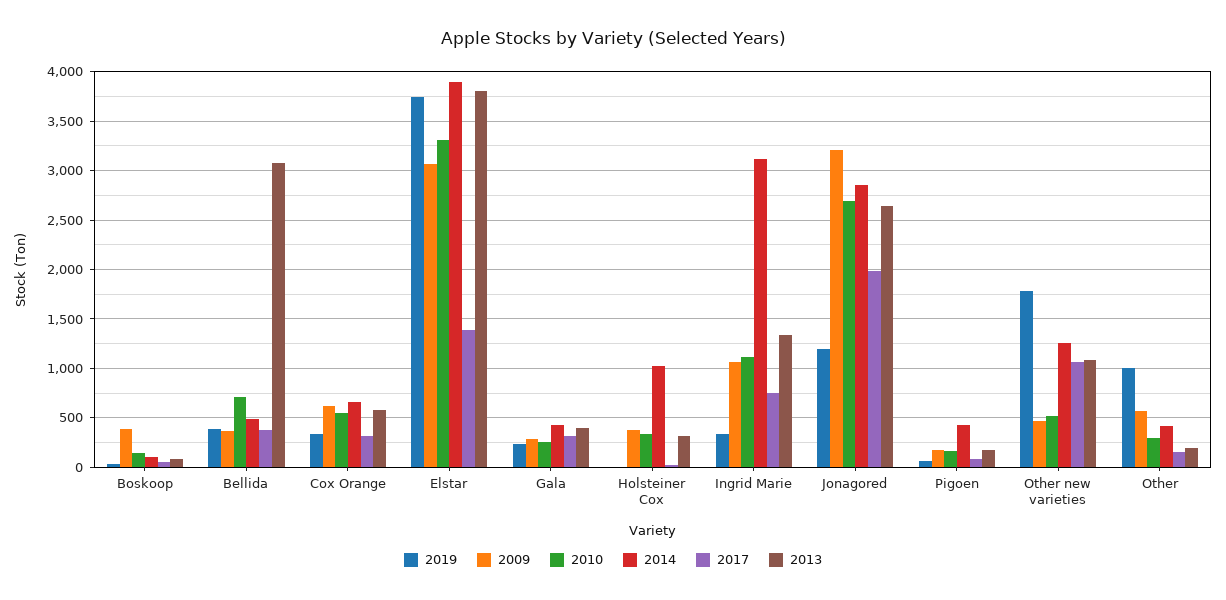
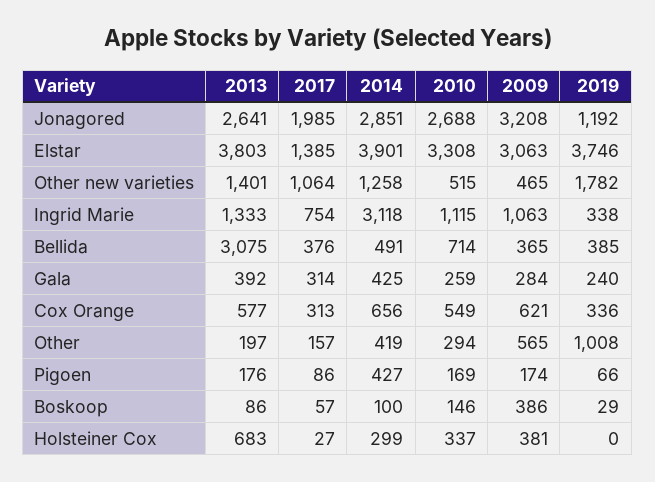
  {
    "2019": {
      "Boskoop": 29,
      "Bellida": 385,
      "Cox Orange": 336,
      "Elstar": 3746,
      "Gala": 240,
      "Holsteiner Cox": 0,
      "Ingrid Marie": 338,
      "Jonagored": 1192,
      "Pigoen": 66,
      "Other new varieties": 1782,
      "Other": 1008
    },
    "2009": {
      "Boskoop": 386,
      "Bellida": 365,
      "Cox Orange": 621,
      "Elstar": 3063,
      "Gala": 284,
      "Holsteiner Cox": 381,
      "Ingrid Marie": 1063,
      "Jonagored": 3208,
      "Pigoen": 174,
      "Other new varieties": 465,
      "Other": 565
    },
    "2010": {
      "Boskoop": 146,
      "Bellida": 714,
      "Cox Orange": 549,
      "Elstar": 3308,
      "Gala": 259,
      "Holsteiner Cox": 337,
      "Ingrid Marie": 1115,
      "Jonagored": 2688,
      "Pigoen": 169,
      "Other new varieties": 515,
      "Other": 294
    },
    "2014": {
      "Boskoop": 100,
      "Bellida": 491,
      "Cox Orange": 656,
      "Elstar": 3901,
      "Gala": 425,
-     "Holsteiner Cox": 1000,
+     "Holsteiner Cox": 299,
      "Ingrid Marie": 3118,
      "Jonagored": 2851,
      "Pigoen": 427,
      "Other new varieties": 1258,
      "Other": 419
    },
    "2017": {
      "Boskoop": 57,
      "Bellida": 376,
      "Cox Orange": 313,
      "Elstar": 1385,
      "Gala": 314,
      "Holsteiner Cox": 27,
      "Ingrid Marie": 754,
      "Jonagored": 1985,
      "Pigoen": 86,
      "Other new varieties": 1064,
      "Other": 157
    },
    "2013": {
      "Boskoop": 86,
      "Bellida": 3075,
      "Cox Orange": 577,
      "Elstar": 3803,
      "Gala": 392,
-     "Holsteiner Cox": 300,
+     "Holsteiner Cox": 683,
      "Ingrid Marie": 1333,
      "Jonagored": 2641,
      "Pigoen": 176,
-     "Other new varieties": 1100,
+     "Other new varieties": 1401,
      "Other": 197
    }
  }

